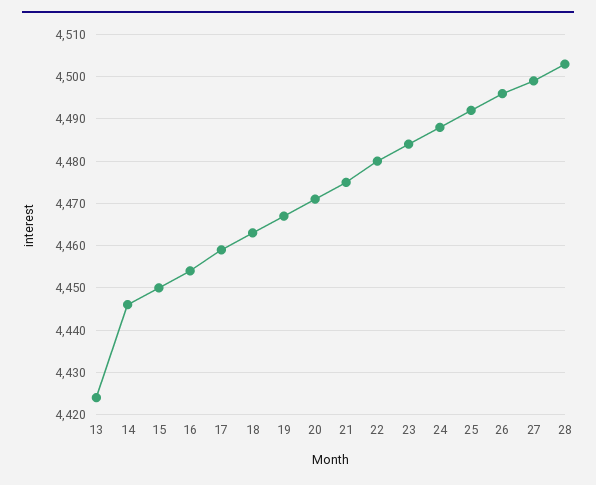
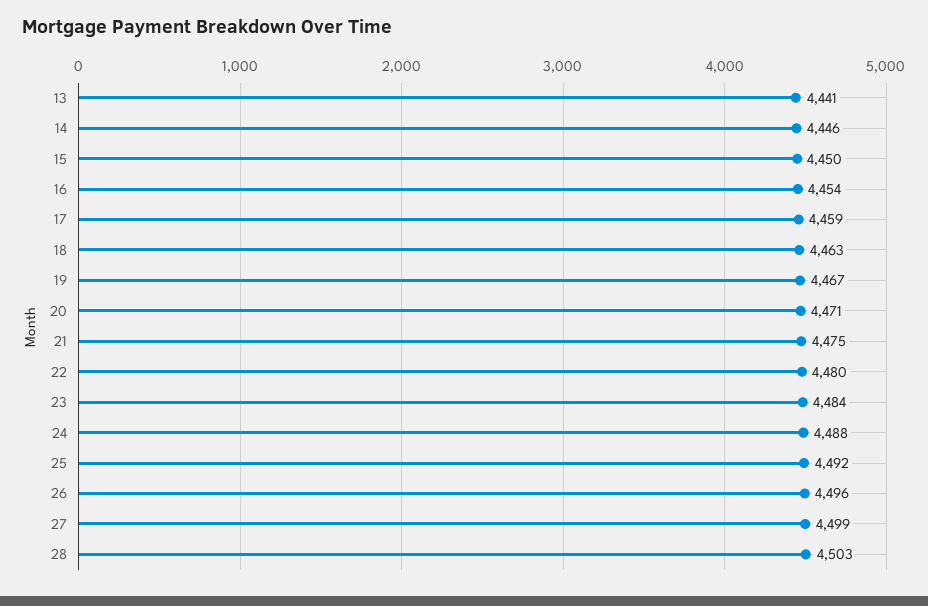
  {
-   "13": 4425,
+   "13": 4441,
    "14": 4446,
    "15": 4450,
    "16": 4454,
    "17": 4459,
    "18": 4463,
    "19": 4467,
    "20": 4471,
    "21": 4475,
    "22": 4480,
    "23": 4484,
    "24": 4488,
    "25": 4492,
    "26": 4496,
    "27": 4499,
    "28": 4503
  }

